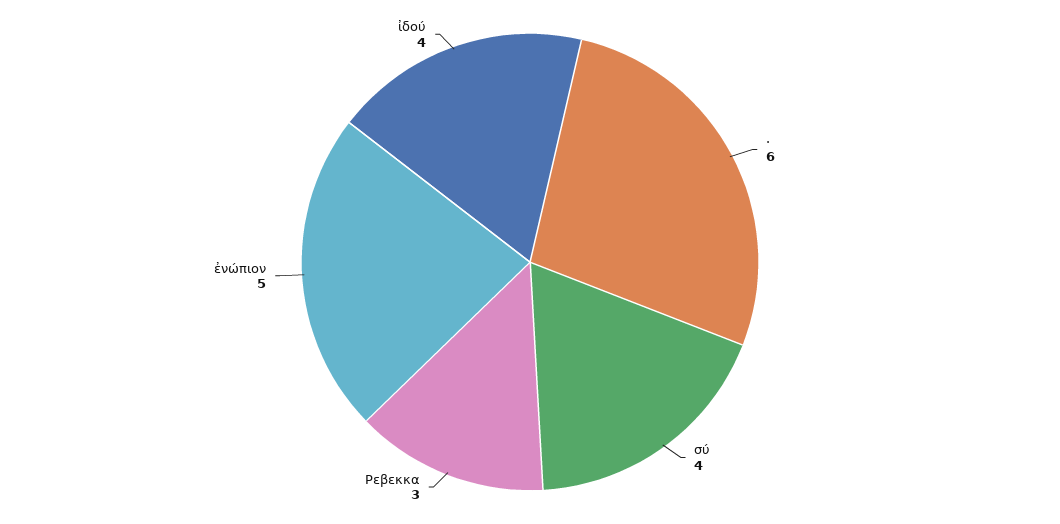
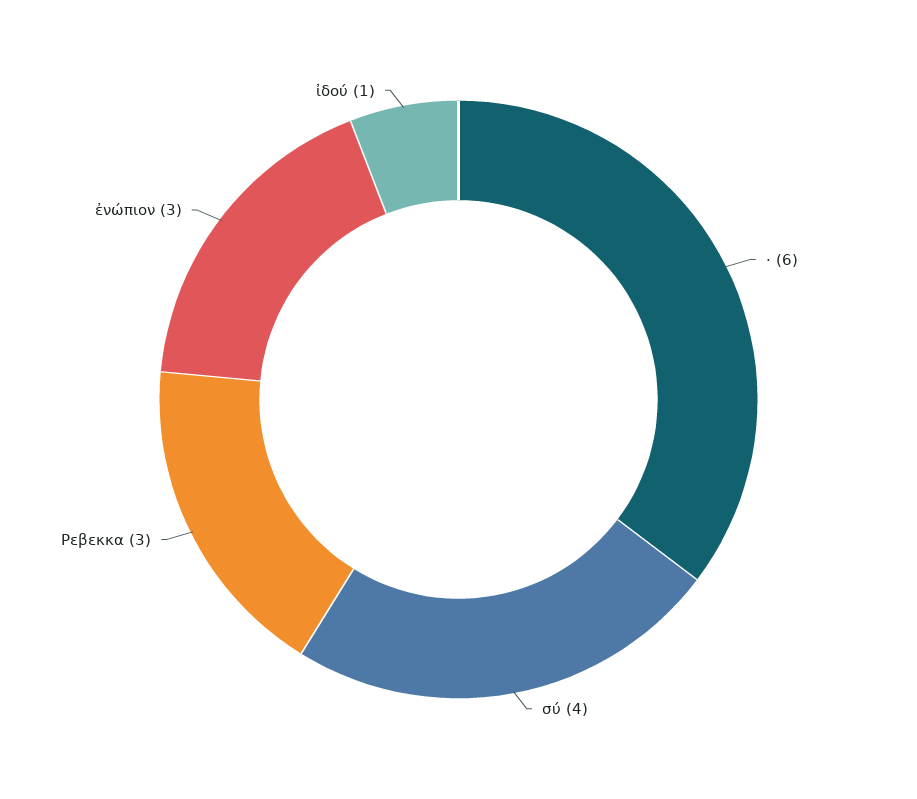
  {
    "·": 6,
    "σύ": 4,
    "Ρεβεκκα": 3,
-   "ἐνώπιον": 5,
+   "ἐνώπιον": 3,
-   "ἰδού": 4
+   "ἰδού": 1
  }

